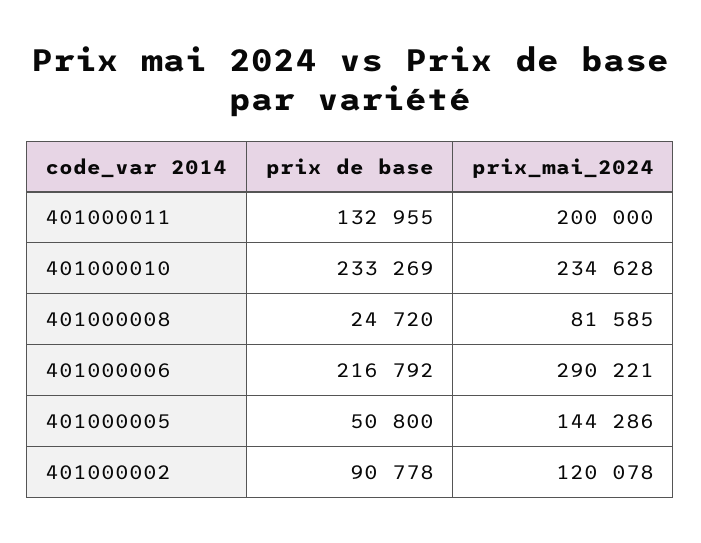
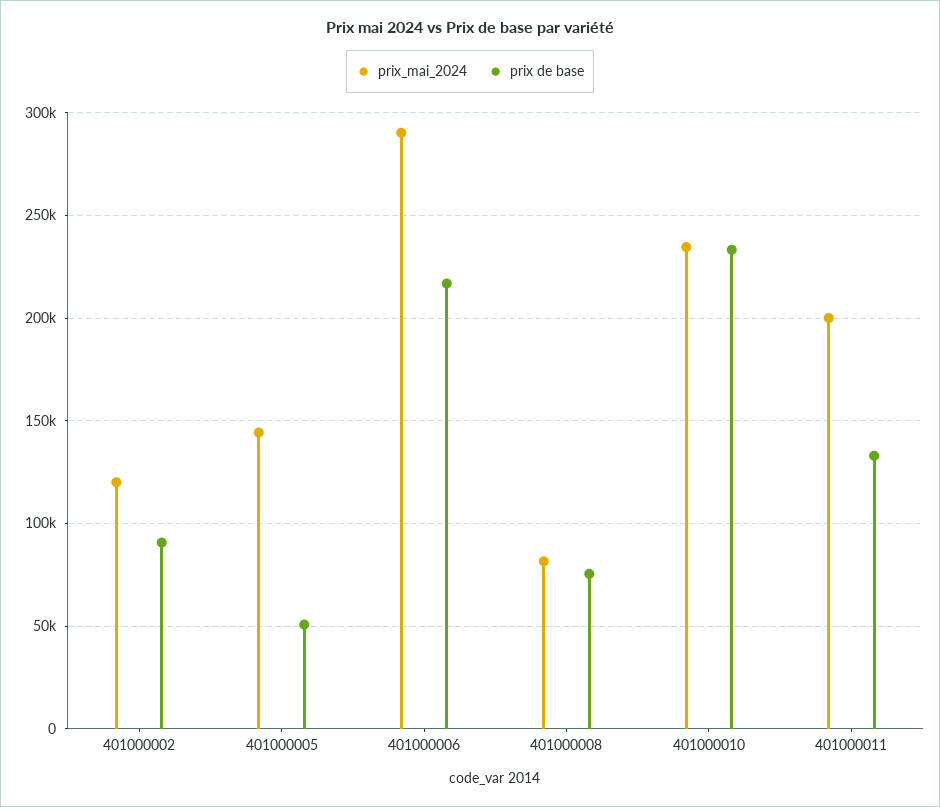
  {
    "prix de base": {
      "401000011": 132955,
      "401000010": 233269,
-     "401000008": 24720,
+     "401000008": 75000,
      "401000006": 216792,
      "401000005": 50800,
      "401000002": 90778
    },
    "prix_mai_2024": {
      "401000011": 200000,
      "401000010": 234628,
      "401000008": 81585,
      "401000006": 290221,
      "401000005": 144286,
      "401000002": 120078
    }
  }

